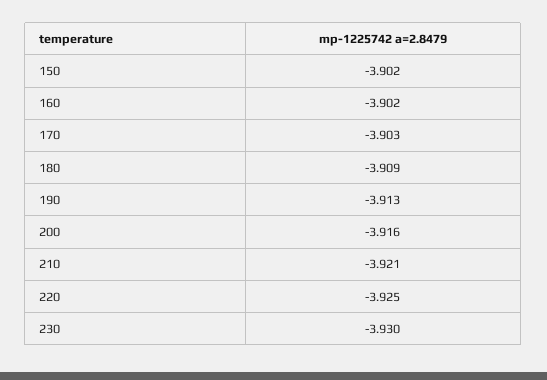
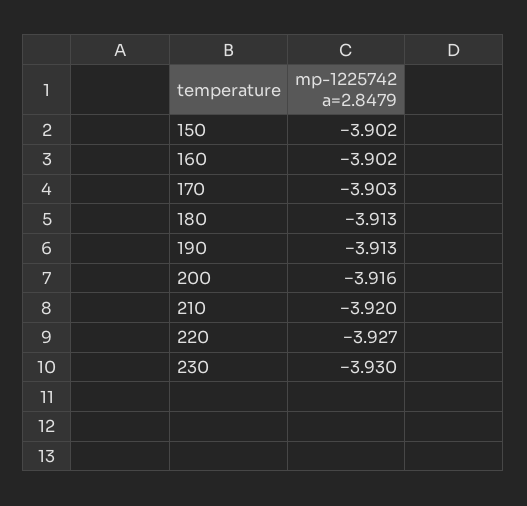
  {
    "150": -3.902,
    "160": -3.902,
    "170": -3.903,
-   "180": -3.909,
+   "180": -3.913,
    "190": -3.913,
    "200": -3.916,
-   "210": -3.921,
+   "210": -3.92,
-   "220": -3.925,
+   "220": -3.927,
    "230": -3.93
  }

